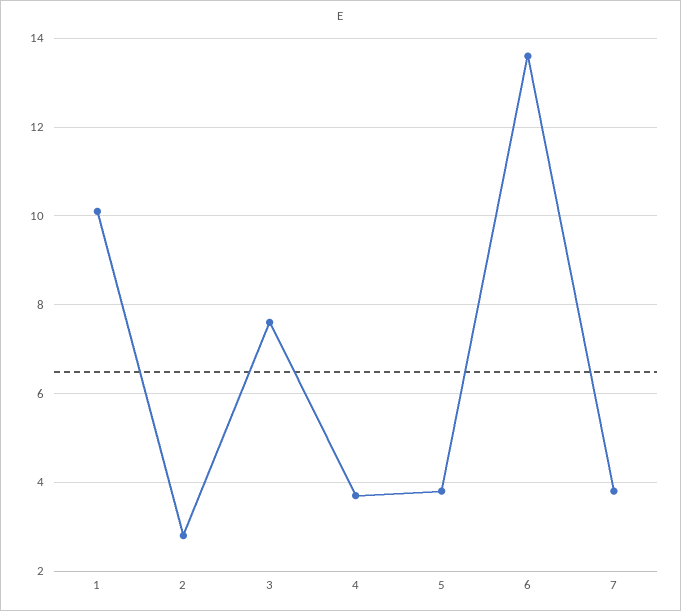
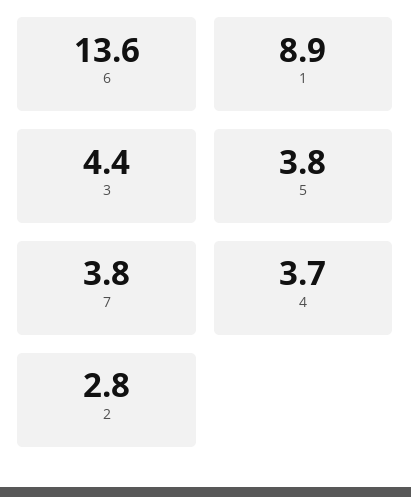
  {
-   "1": 10,
+   "1": 8.9,
    "2": 2.8,
-   "3": 7.5,
+   "3": 4.4,
    "4": 3.7,
    "5": 3.8,
    "6": 13.6,
    "7": 3.8
  }

